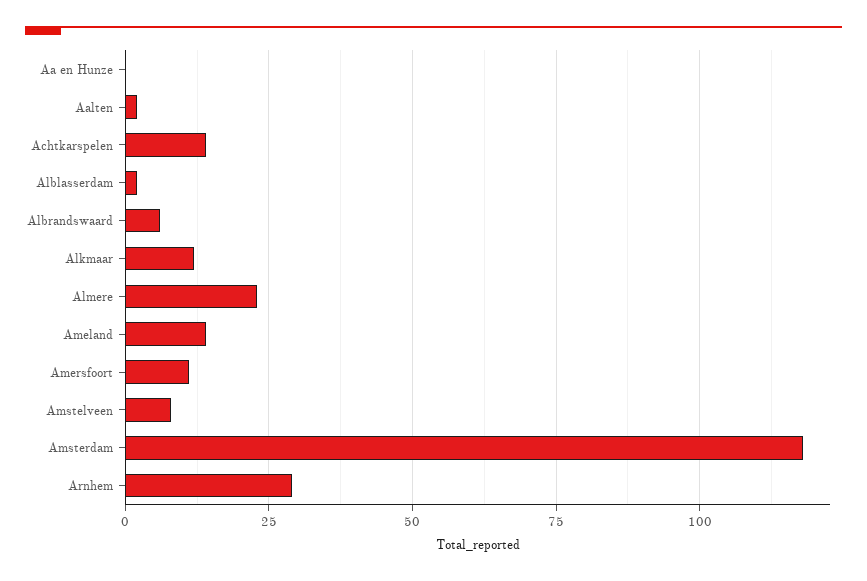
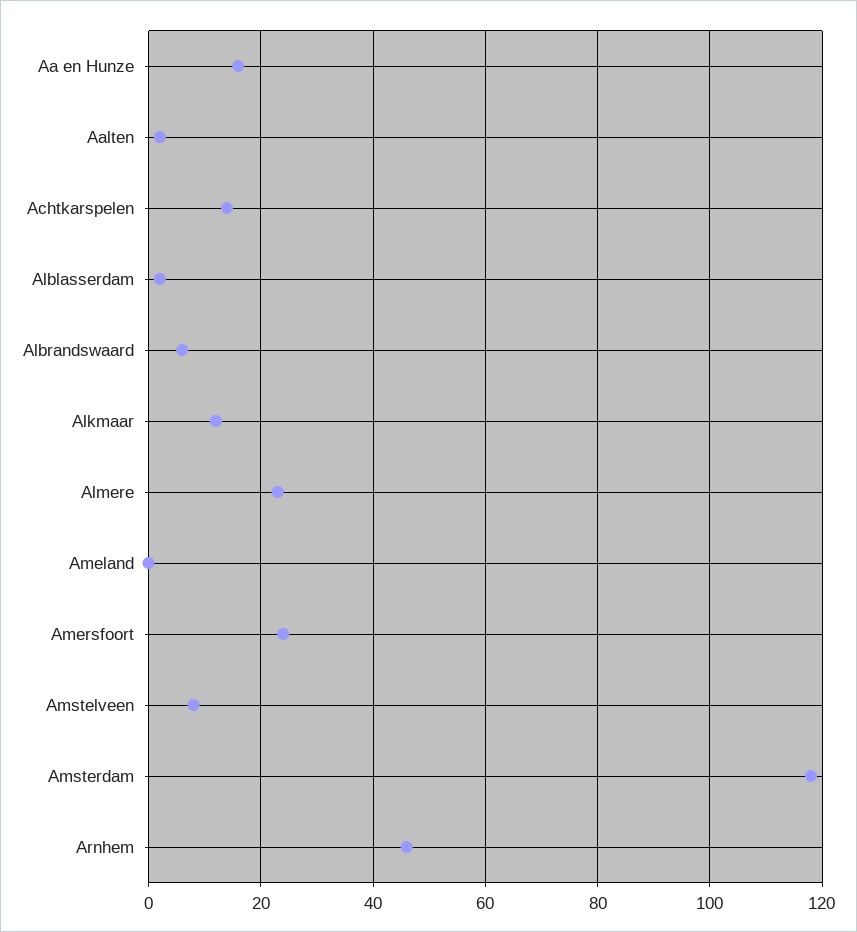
  {
-   "Aa en Hunze": 0,
+   "Aa en Hunze": 15,
    "Aalten": 0,
    "Achtkarspelen": 15,
    "Alblasserdam": 0,
    "Albrandswaard": 5,
    "Alkmaar": 10,
    "Almere": 25,
-   "Ameland": 15,
+   "Ameland": 0,
-   "Amersfoort": 10,
+   "Amersfoort": 25,
    "Amstelveen": 10,
    "Amsterdam": 120,
-   "Arnhem": 30
+   "Arnhem": 45
  }

